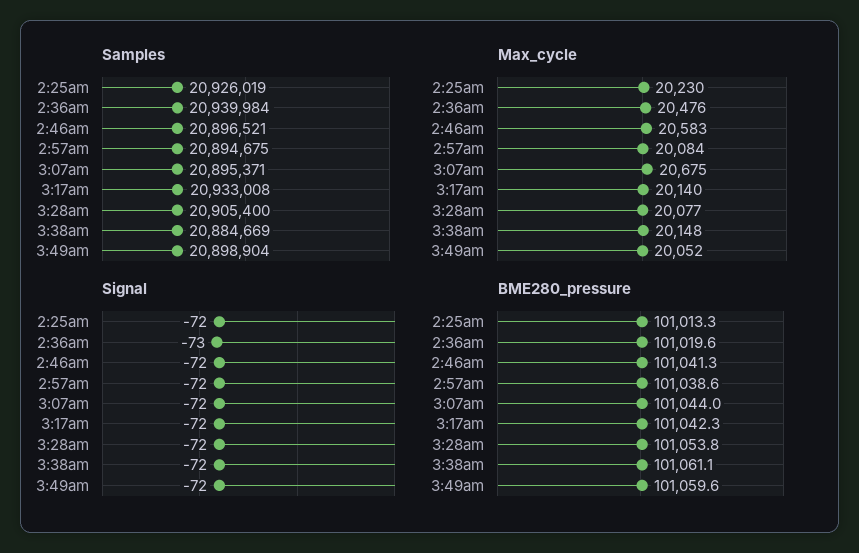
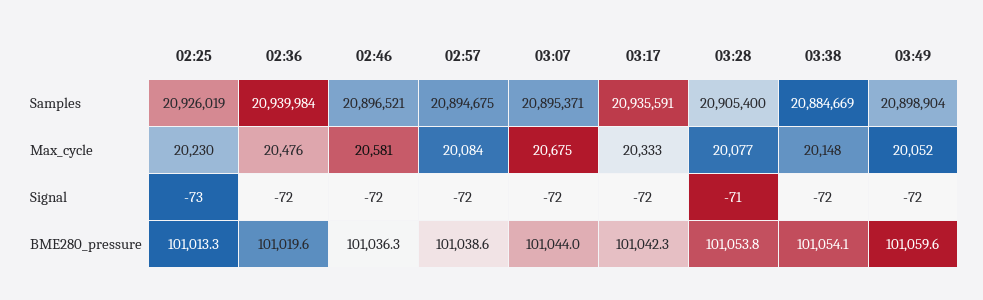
  {
    "Samples": {
      "2:25am": 20926019,
      "2:36am": 20939984,
      "2:46am": 20896521,
      "2:57am": 20894675,
      "3:07am": 20895371,
-     "3:17am": 20933008,
+     "3:17am": 20935591,
      "3:28am": 20905400,
      "3:38am": 20884669,
      "3:49am": 20898904
    },
    "Max_cycle": {
      "2:25am": 20230,
      "2:36am": 20476,
-     "2:46am": 20583,
+     "2:46am": 20581,
      "2:57am": 20084,
      "3:07am": 20675,
-     "3:17am": 20140,
+     "3:17am": 20333,
      "3:28am": 20077,
      "3:38am": 20148,
      "3:49am": 20052
    },
    "Signal": {
-     "2:25am": -72,
+     "2:25am": -73,
-     "2:36am": -73,
+     "2:36am": -72,
      "2:46am": -72,
      "2:57am": -72,
      "3:07am": -72,
      "3:17am": -72,
-     "3:28am": -72,
+     "3:28am": -71,
      "3:38am": -72,
      "3:49am": -72
    },
    "BME280_pressure": {
      "2:25am": 101013.3,
      "2:36am": 101019.6,
-     "2:46am": 101041.3,
+     "2:46am": 101036.3,
      "2:57am": 101038.6,
      "3:07am": 101044,
      "3:17am": 101042.3,
      "3:28am": 101053.8,
-     "3:38am": 101061.1,
+     "3:38am": 101054.1,
      "3:49am": 101059.6
    }
  }

